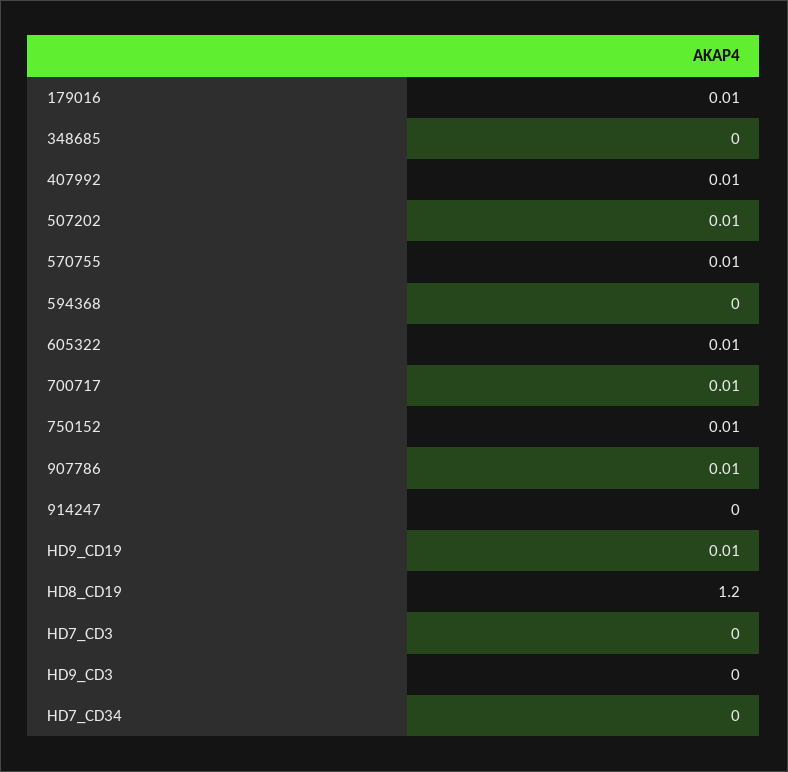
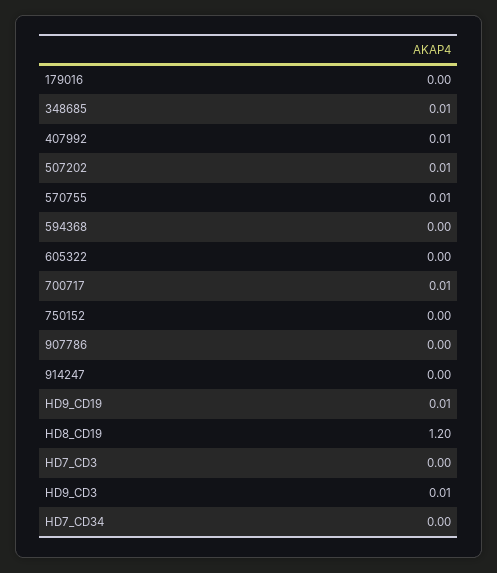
  {
-   "179016": 0.01,
+   "179016": 0,
-   "348685": 0,
+   "348685": 0.01,
    "407992": 0.01,
    "507202": 0.01,
    "570755": 0.01,
    "594368": 0,
-   "605322": 0.01,
+   "605322": 0,
    "700717": 0.01,
-   "750152": 0.01,
+   "750152": 0,
-   "907786": 0.01,
+   "907786": 0,
    "914247": 0,
    "HD9_CD19": 0.01,
    "HD8_CD19": 1.2,
    "HD7_CD3": 0,
-   "HD9_CD3": 0,
+   "HD9_CD3": 0.01,
    "HD7_CD34": 0
  }

